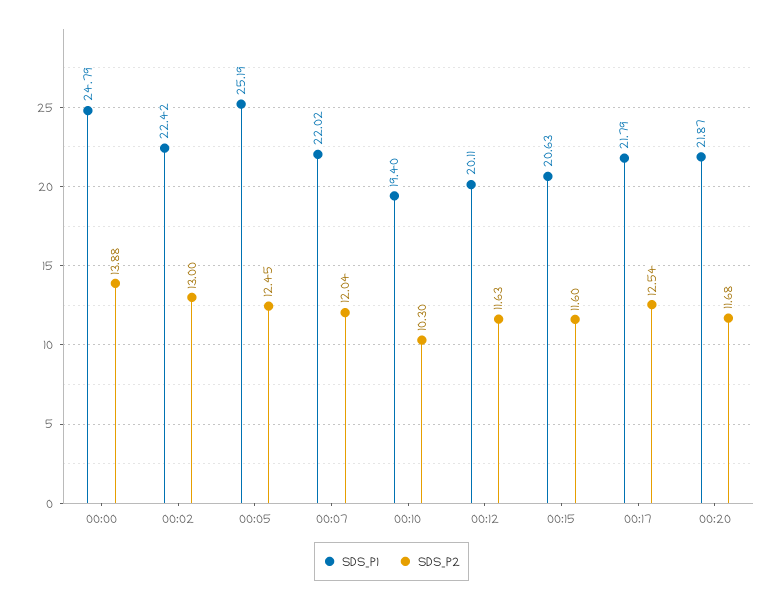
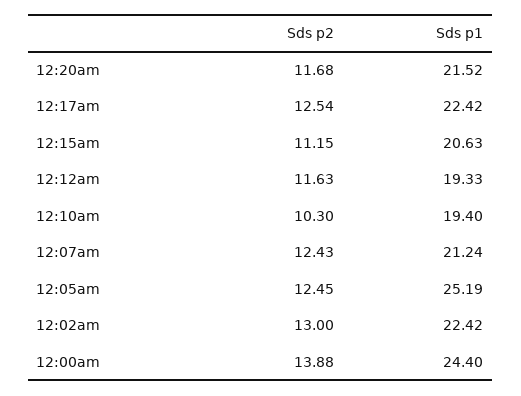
  {
    "SDS_P1": {
-     "00:00": 24.79,
+     "00:00": 24.4,
      "00:02": 22.42,
      "00:05": 25.19,
-     "00:07": 22.02,
+     "00:07": 21.24,
      "00:10": 19.4,
-     "00:12": 20.11,
+     "00:12": 19.33,
      "00:15": 20.63,
-     "00:17": 21.79,
+     "00:17": 22.42,
-     "00:20": 21.87
+     "00:20": 21.52
    },
    "SDS_P2": {
      "00:00": 13.88,
      "00:02": 13,
      "00:05": 12.45,
-     "00:07": 12.04,
+     "00:07": 12.43,
      "00:10": 10.3,
      "00:12": 11.63,
-     "00:15": 11.6,
+     "00:15": 11.15,
      "00:17": 12.54,
      "00:20": 11.68
    }
  }

